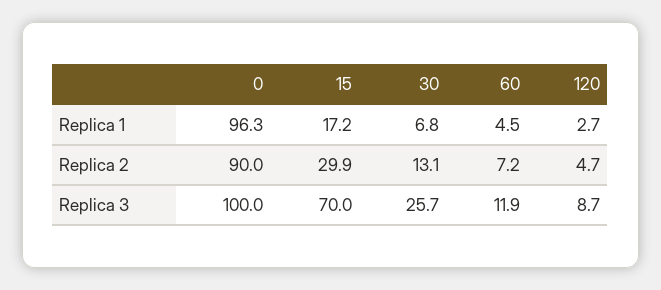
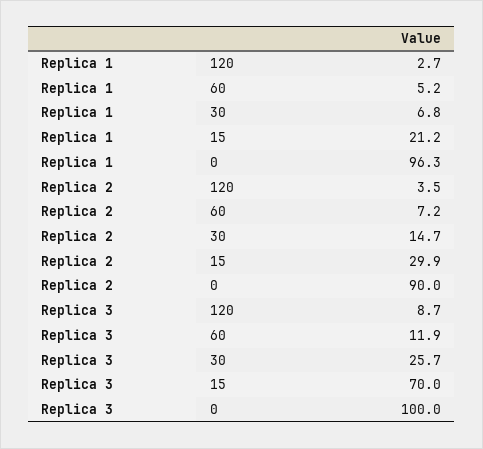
  {
    "0": {
      "Replica 1": 96.3,
      "Replica 2": 90,
      "Replica 3": 100
    },
    "15": {
-     "Replica 1": 17.2,
+     "Replica 1": 21.2,
      "Replica 2": 29.9,
      "Replica 3": 70
    },
    "30": {
      "Replica 1": 6.8,
-     "Replica 2": 13.1,
+     "Replica 2": 14.7,
      "Replica 3": 25.7
    },
    "60": {
-     "Replica 1": 4.5,
+     "Replica 1": 5.2,
      "Replica 2": 7.2,
      "Replica 3": 11.9
    },
    "120": {
      "Replica 1": 2.7,
-     "Replica 2": 4.7,
+     "Replica 2": 3.5,
      "Replica 3": 8.7
    }
  }

